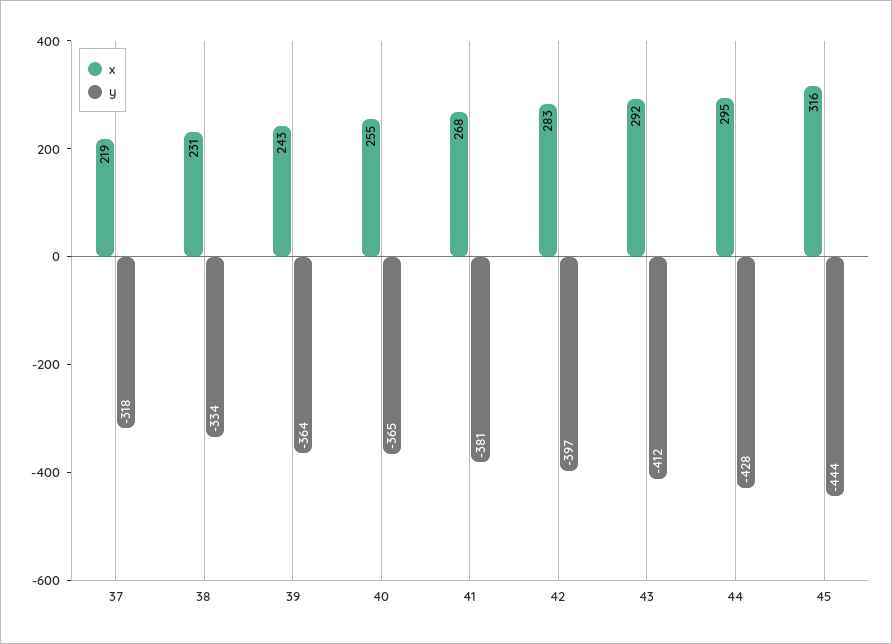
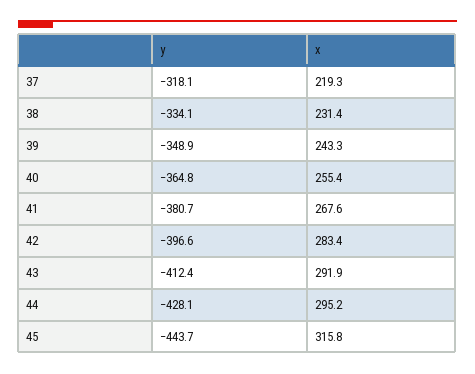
  {
    "x": {
      "37": 219.3,
      "38": 231.4,
      "39": 243.3,
      "40": 255.4,
      "41": 267.6,
      "42": 283.4,
      "43": 291.9,
      "44": 295.2,
      "45": 315.8
    },
    "y": {
      "37": -318.1,
      "38": -334.1,
-     "39": -364,
+     "39": -348.9,
      "40": -364.8,
      "41": -380.7,
      "42": -396.6,
      "43": -412.4,
      "44": -428.1,
      "45": -443.7
    }
  }

